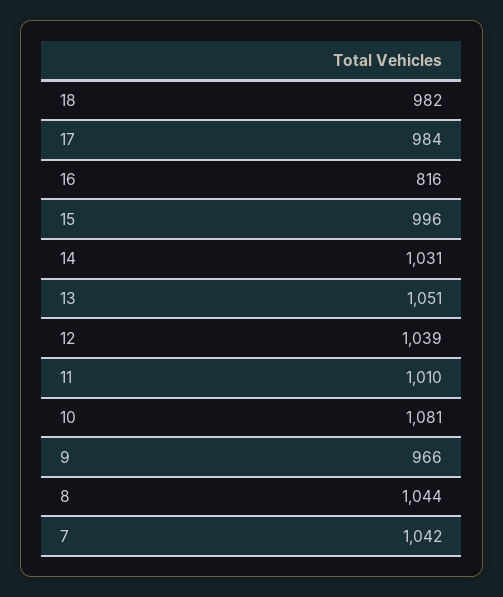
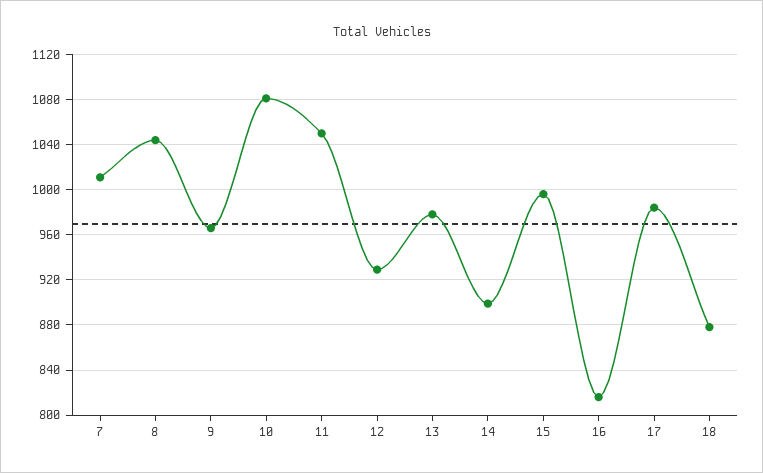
  {
-   "18": 982,
+   "18": 880,
    "17": 984,
    "16": 816,
    "15": 996,
-   "14": 1031,
+   "14": 900,
-   "13": 1051,
+   "13": 980,
-   "12": 1039,
+   "12": 930,
-   "11": 1010,
+   "11": 1050,
    "10": 1081,
    "9": 966,
    "8": 1044,
-   "7": 1042
+   "7": 1010
  }

